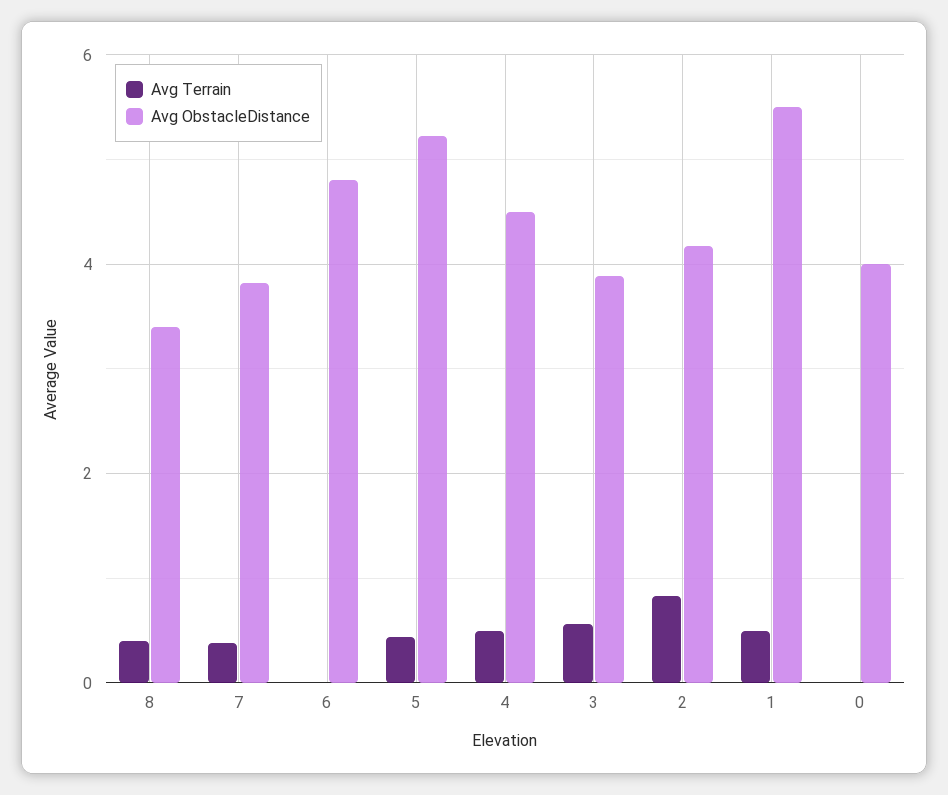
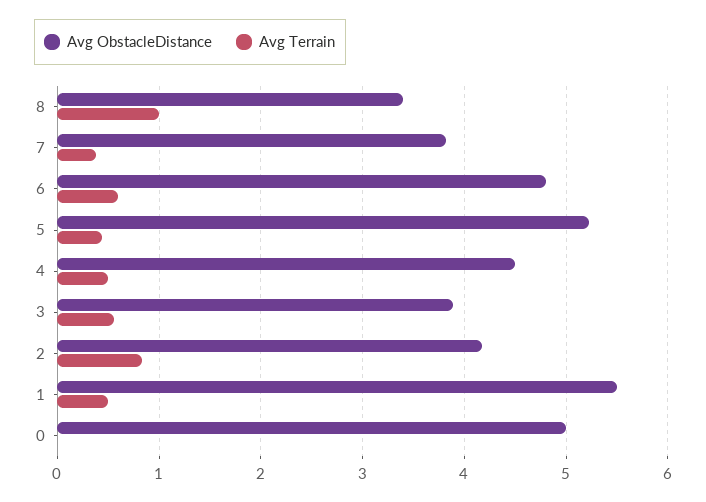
  {
    "Avg Terrain": {
-     "8": 0.4,
+     "8": 1,
      "7": 0.4,
-     "6": 0,
+     "6": 0.6,
      "5": 0.4,
      "4": 0.5,
      "3": 0.6,
      "2": 0.8,
      "1": 0.5,
      "0": 0
    },
    "Avg ObstacleDistance": {
      "8": 3.4,
      "7": 3.8,
      "6": 4.8,
      "5": 5.2,
      "4": 4.5,
      "3": 3.9,
      "2": 4.2,
      "1": 5.5,
-     "0": 4
+     "0": 5
    }
  }

